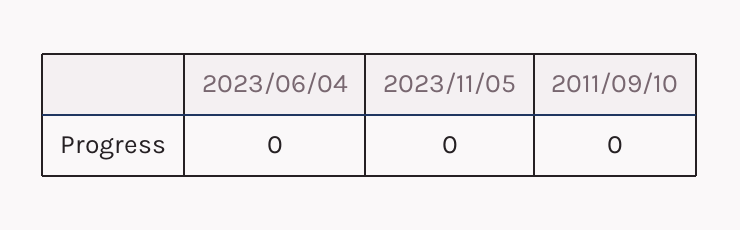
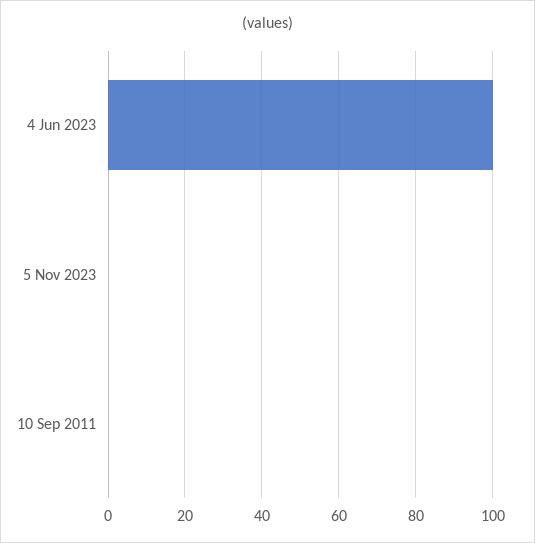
  {
-   "2023/06/04": 0,
+   "2023/06/04": 100,
    "2023/11/05": 0,
    "2011/09/10": 0
  }

